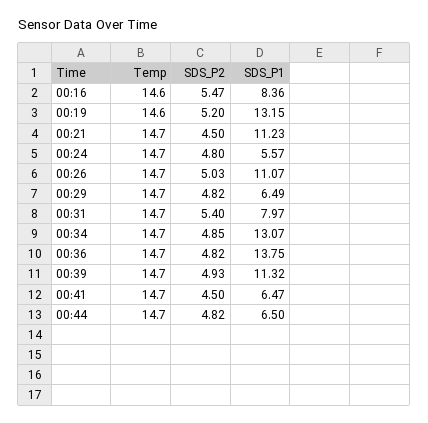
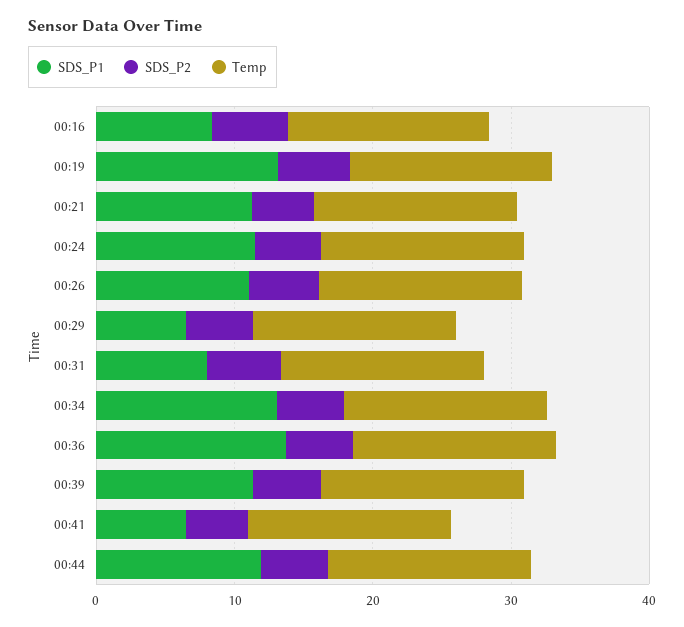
  {
    "Temp": {
      "00:16": 14.6,
      "00:19": 14.6,
      "00:21": 14.7,
      "00:24": 14.7,
      "00:26": 14.7,
      "00:29": 14.7,
      "00:31": 14.7,
      "00:34": 14.7,
      "00:36": 14.7,
      "00:39": 14.7,
      "00:41": 14.7,
      "00:44": 14.7
    },
    "SDS_P2": {
      "00:16": 5.47,
      "00:19": 5.2,
      "00:21": 4.5,
      "00:24": 4.8,
      "00:26": 5.03,
      "00:29": 4.82,
      "00:31": 5.4,
      "00:34": 4.85,
      "00:36": 4.82,
      "00:39": 4.93,
      "00:41": 4.5,
      "00:44": 4.82
    },
    "SDS_P1": {
      "00:16": 8.36,
      "00:19": 13.15,
      "00:21": 11.23,
-     "00:24": 5.57,
+     "00:24": 12,
      "00:26": 11.07,
      "00:29": 6.49,
      "00:31": 7.97,
      "00:34": 13.07,
      "00:36": 13.75,
      "00:39": 11.32,
      "00:41": 6.47,
-     "00:44": 6.5
+     "00:44": 12
    }
  }

